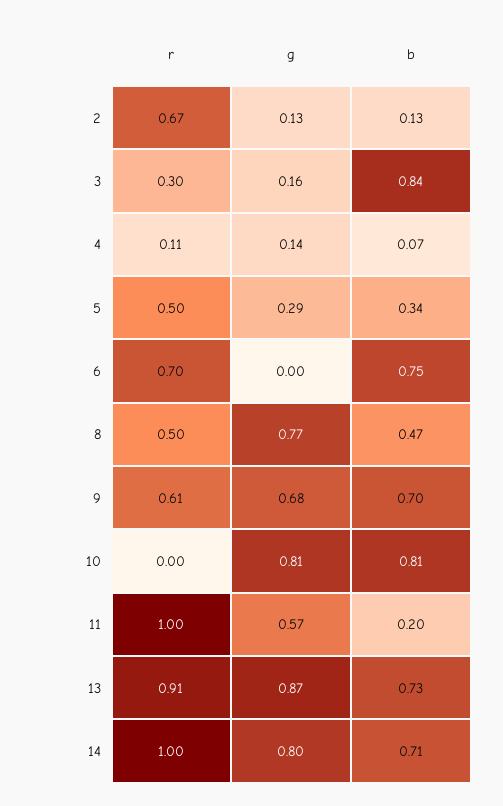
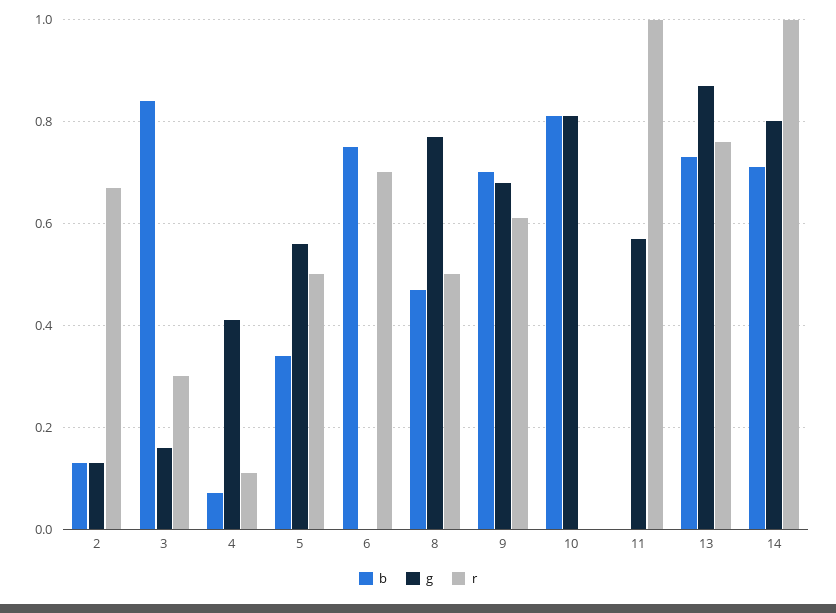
  {
    "r": {
      "2": 0.67,
      "3": 0.3,
      "4": 0.11,
      "5": 0.5,
      "6": 0.7,
      "8": 0.5,
      "9": 0.61,
      "10": 0,
      "11": 1,
-     "13": 0.91,
+     "13": 0.75,
      "14": 1
    },
    "g": {
      "2": 0.13,
      "3": 0.16,
-     "4": 0.14,
+     "4": 0.4,
-     "5": 0.29,
+     "5": 0.55,
      "6": 0,
      "8": 0.77,
      "9": 0.68,
      "10": 0.81,
      "11": 0.57,
      "13": 0.87,
      "14": 0.8
    },
    "b": {
      "2": 0.13,
      "3": 0.84,
      "4": 0.07,
      "5": 0.34,
      "6": 0.75,
      "8": 0.47,
      "9": 0.7,
      "10": 0.81,
-     "11": 0.2,
+     "11": 0,
      "13": 0.73,
      "14": 0.71
    }
  }

